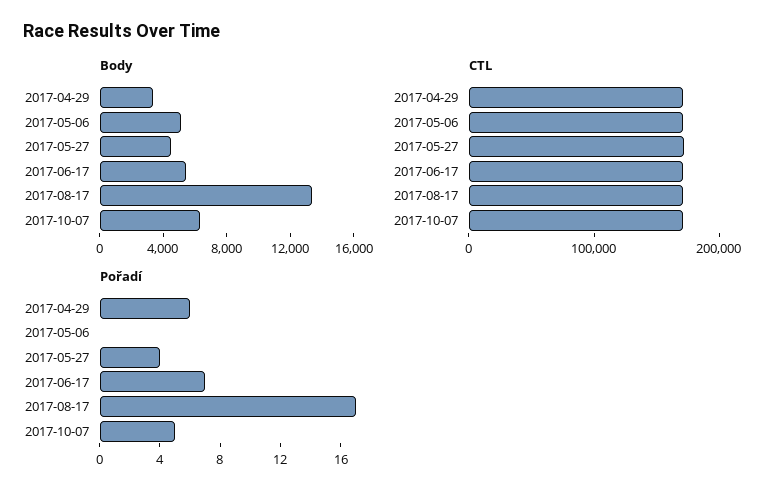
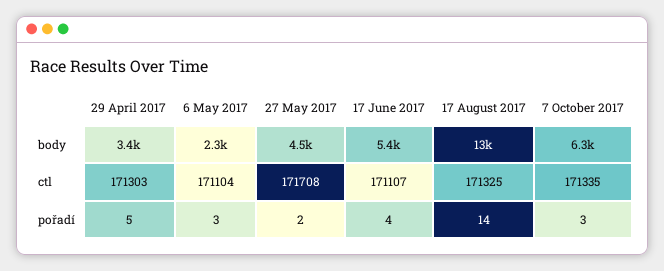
  {
    "Body": {
      "2017-04-29": 3400,
-     "2017-05-06": 5000,
+     "2017-05-06": 2300,
      "2017-05-27": 4500,
      "2017-06-17": 5400,
      "2017-08-17": 13000,
      "2017-10-07": 6300
    },
    "CTL": {
      "2017-04-29": 171303,
      "2017-05-06": 171104,
      "2017-05-27": 171708,
      "2017-06-17": 171107,
      "2017-08-17": 171325,
      "2017-10-07": 171335
    },
    "Pořadí": {
-     "2017-04-29": 6,
+     "2017-04-29": 5,
-     "2017-05-06": 0,
+     "2017-05-06": 3,
-     "2017-05-27": 4,
+     "2017-05-27": 2,
-     "2017-06-17": 7,
+     "2017-06-17": 4,
-     "2017-08-17": 17,
+     "2017-08-17": 14,
-     "2017-10-07": 5
+     "2017-10-07": 3
    }
  }

